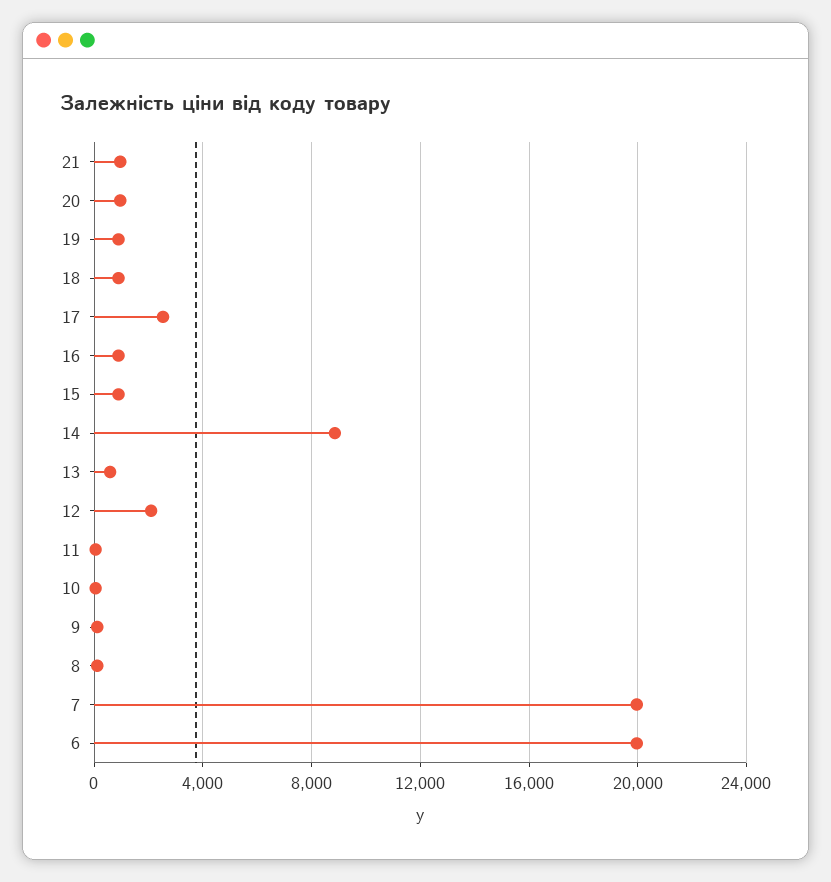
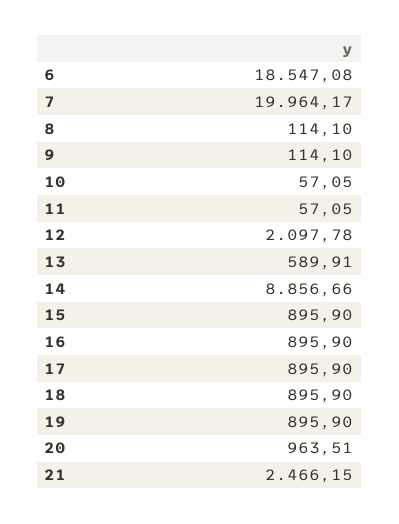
  {
-   "21": 1000,
+   "21": 2466.15,
    "20": 963.51,
    "19": 895.9,
    "18": 895.9,
-   "17": 2500,
+   "17": 895.9,
    "16": 895.9,
    "15": 895.9,
    "14": 8856.66,
    "13": 589.91,
    "12": 2097.78,
    "11": 57.05,
    "10": 57.05,
    "9": 114.1,
    "8": 114.1,
    "7": 19964.17,
-   "6": 20000
+   "6": 18547.08
  }

